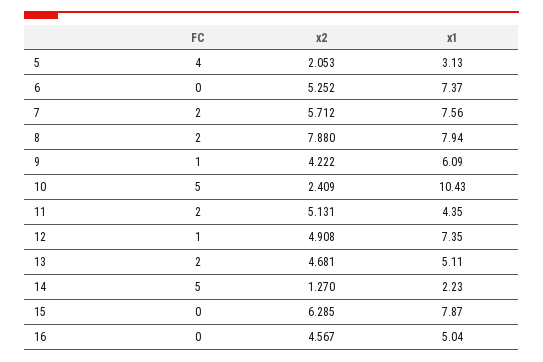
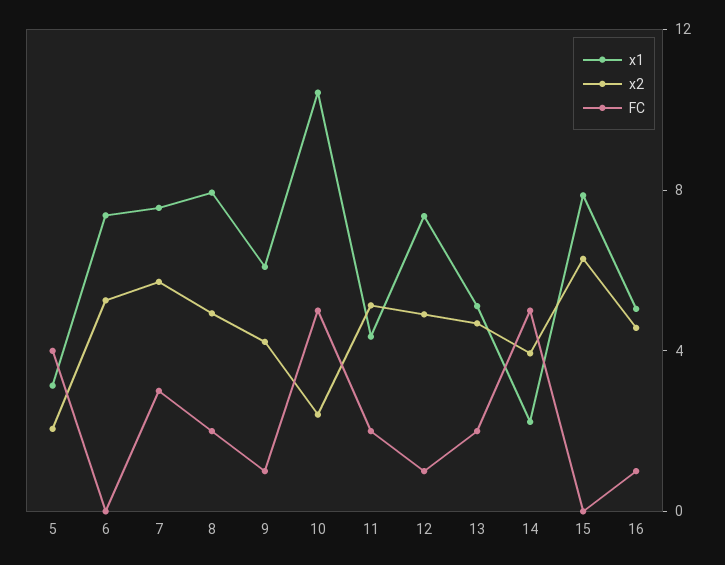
  {
    "FC": {
      "5": 4,
      "6": 0,
-     "7": 2,
+     "7": 3,
      "8": 2,
      "9": 1,
      "10": 5,
      "11": 2,
      "12": 1,
      "13": 2,
      "14": 5,
      "15": 0,
-     "16": 0
+     "16": 1
    },
    "x2": {
      "5": 2.053,
      "6": 5.252,
      "7": 5.712,
-     "8": 7.88,
+     "8": 5,
      "9": 4.222,
      "10": 2.409,
      "11": 5.131,
      "12": 4.908,
      "13": 4.681,
-     "14": 1.27,
+     "14": 4,
      "15": 6.285,
      "16": 4.567
    },
    "x1": {
      "5": 3.13,
      "6": 7.37,
      "7": 7.56,
      "8": 7.94,
      "9": 6.09,
      "10": 10.43,
      "11": 4.35,
      "12": 7.35,
      "13": 5.11,
      "14": 2.23,
      "15": 7.87,
      "16": 5.04
    }
  }

